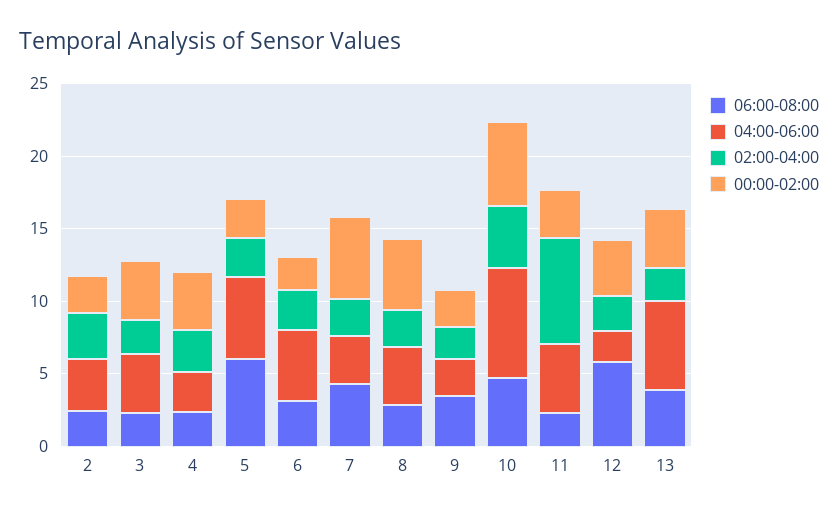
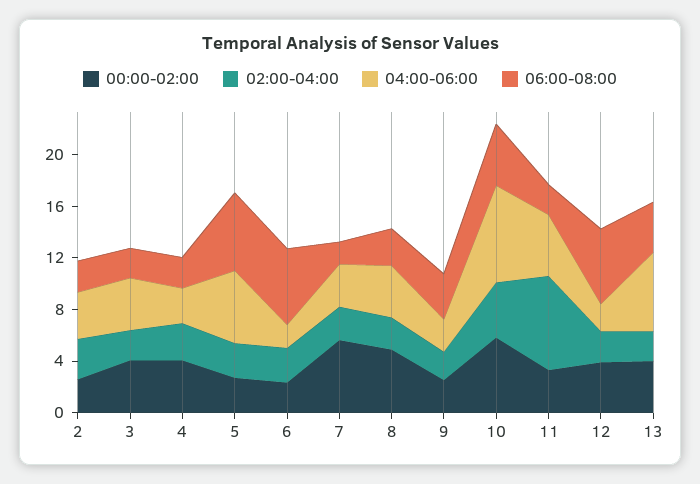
  {
    "06:00-08:00": {
      "2": 2,
      "3": 2,
      "4": 2,
      "5": 6,
-     "6": 3,
+     "6": 6,
-     "7": 4,
+     "7": 2,
      "8": 3,
      "9": 4,
      "10": 5,
      "11": 2,
      "12": 6,
      "13": 4
    },
    "04:00-06:00": {
      "2": 4,
      "3": 4,
      "4": 3,
      "5": 6,
-     "6": 5,
+     "6": 2,
      "7": 3,
      "8": 4,
      "9": 3,
      "10": 8,
      "11": 5,
      "12": 2,
      "13": 6
    },
    "02:00-04:00": {
      "2": 3,
      "3": 2,
      "4": 3,
      "5": 3,
      "6": 3,
      "7": 3,
      "8": 3,
      "9": 2,
      "10": 4,
      "11": 7,
      "12": 2,
      "13": 2
    },
    "00:00-02:00": {
      "2": 3,
      "3": 4,
      "4": 4,
      "5": 3,
      "6": 2,
      "7": 6,
      "8": 5,
      "9": 3,
      "10": 6,
      "11": 3,
      "12": 4,
      "13": 4
    }
  }

